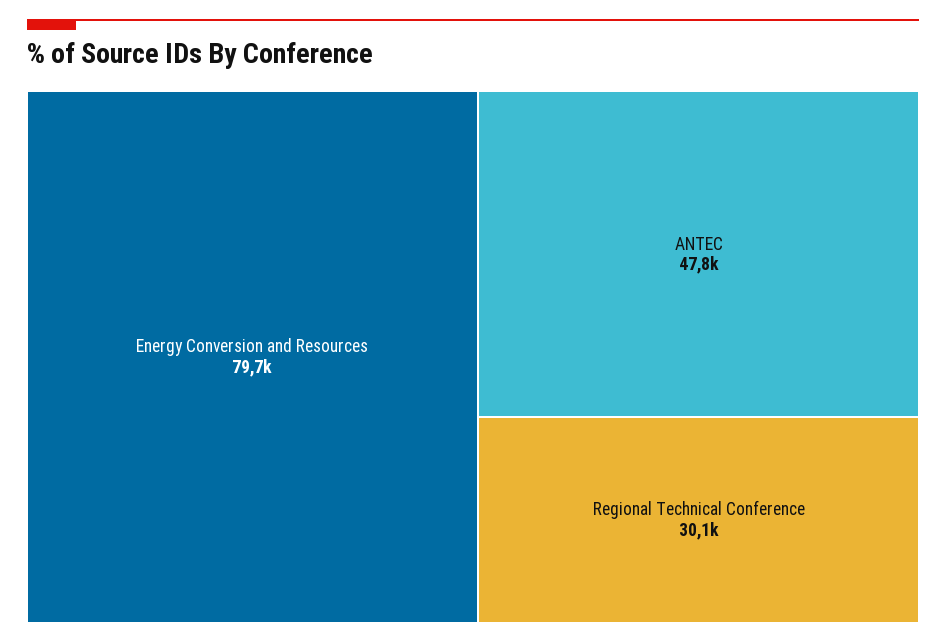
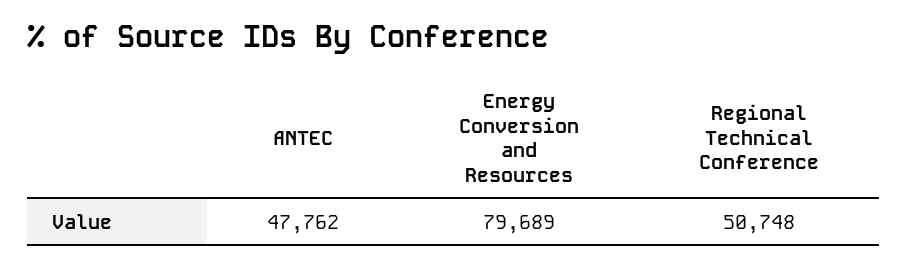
  {
    "Energy Conversion and Resources": 79689,
    "ANTEC": 47762,
-   "Regional Technical Conference": 30100
+   "Regional Technical Conference": 50748
  }

